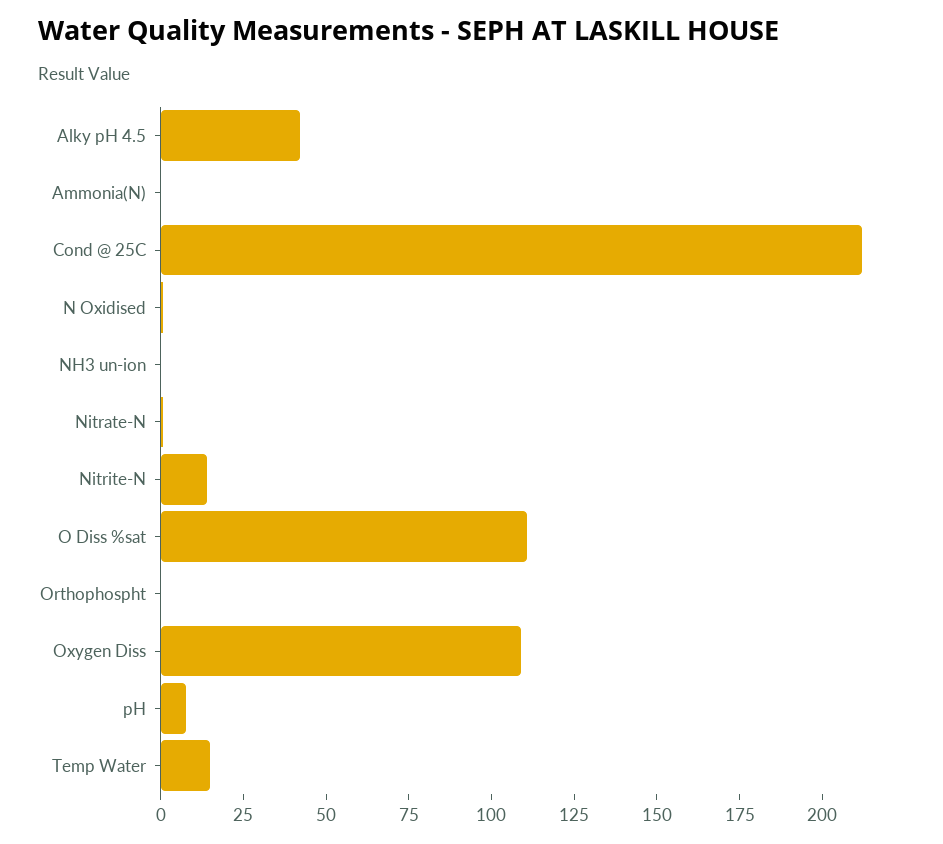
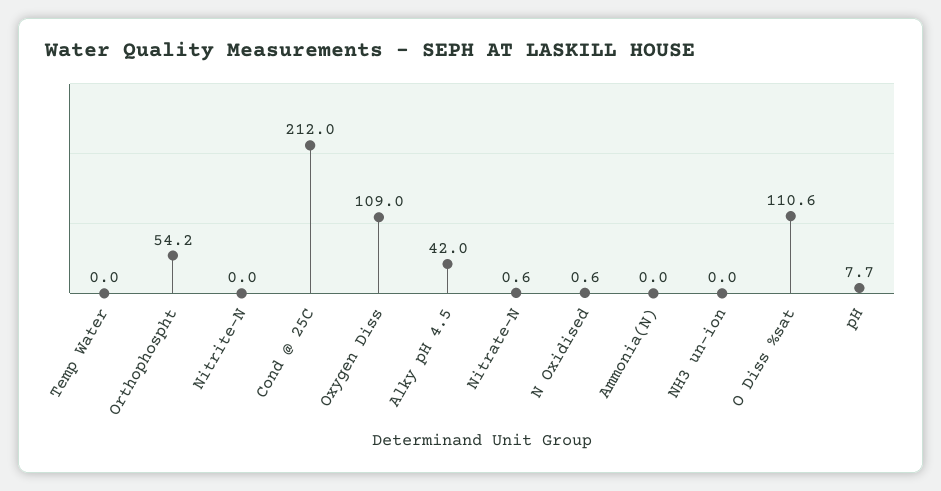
  {
    "Alky pH 4.5": 42,
    "Ammonia(N)": 0,
    "Cond @ 25C": 212,
    "N Oxidised": 0.6,
    "NH3 un-ion": 0,
    "Nitrate-N": 0.6,
-   "Nitrite-N": 15,
+   "Nitrite-N": 0,
    "O Diss %sat": 110.6,
-   "Orthophospht": 0,
+   "Orthophospht": 54.2,
    "Oxygen Diss": 109,
    "pH": 7.7,
-   "Temp Water": 15
+   "Temp Water": 0
  }

